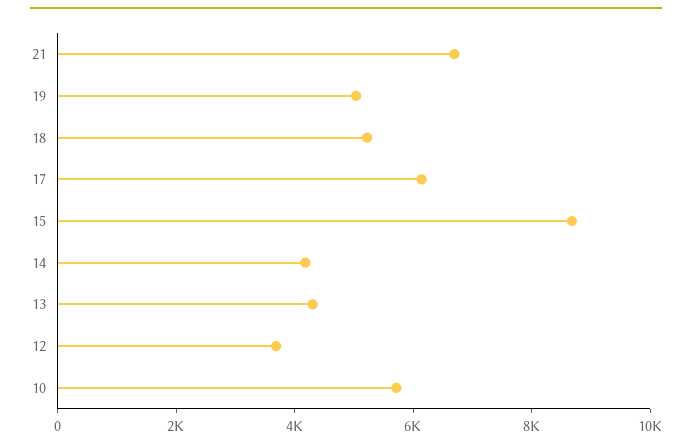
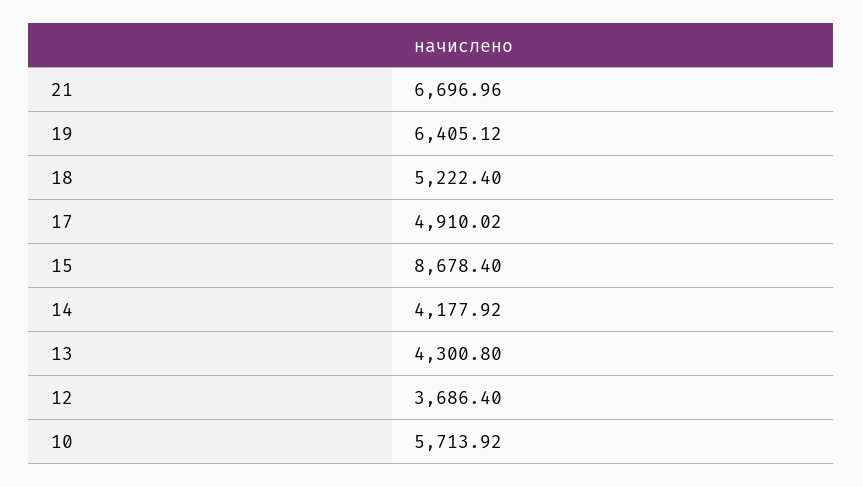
  {
    "21": 6696.96,
-   "19": 5000,
+   "19": 6405.12,
    "18": 5222.4,
-   "17": 6000,
+   "17": 4910.02,
    "15": 8678.4,
    "14": 4177.92,
    "13": 4300.8,
    "12": 3686.4,
    "10": 5713.92
  }

